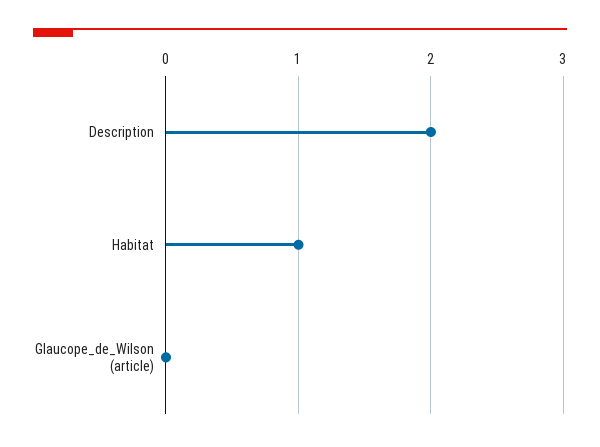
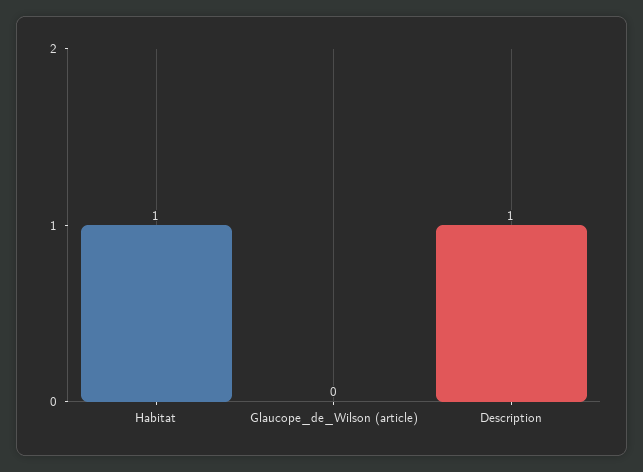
  {
-   "Description": 2,
+   "Description": 1,
    "Habitat": 1,
    "Glaucope_de_Wilson (article)": 0
  }

